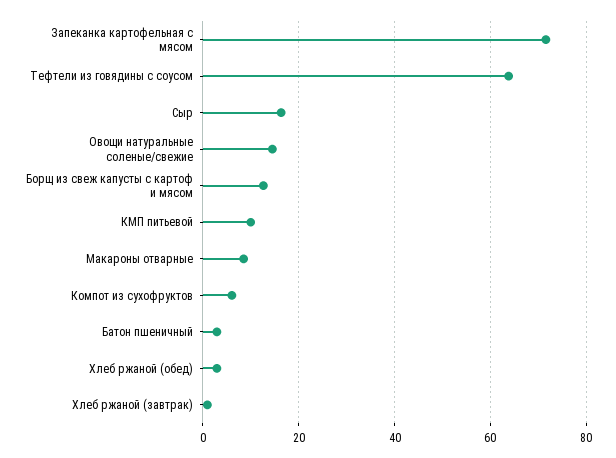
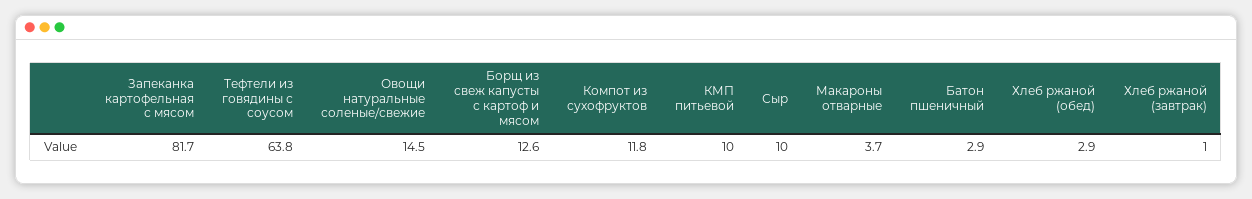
  {
-   "Запеканка картофельная с мясом": 72,
+   "Запеканка картофельная с мясом": 81.7,
    "Тефтели из говядины с соусом": 63.8,
-   "Сыр": 16,
+   "Сыр": 10,
    "Овощи натуральные соленые/свежие": 14.5,
    "Борщ из свеж капусты с картоф и мясом": 12.6,
    "КМП питьевой": 10,
-   "Макароны отварные": 8,
+   "Макароны отварные": 3.7,
-   "Компот из сухофруктов": 6,
+   "Компот из сухофруктов": 11.8,
    "Батон пшеничный": 2.9,
    "Хлеб ржаной (обед)": 2.9,
    "Хлеб ржаной (завтрак)": 1
  }

